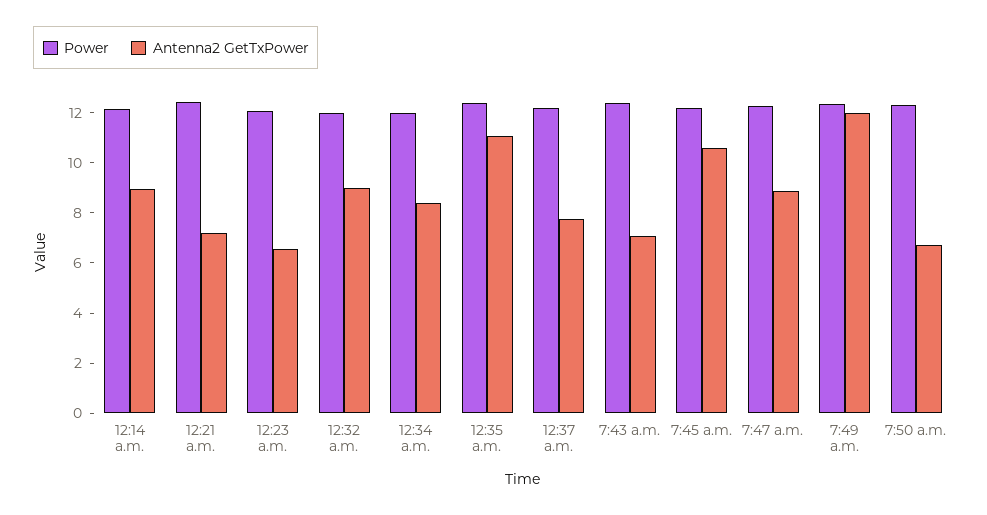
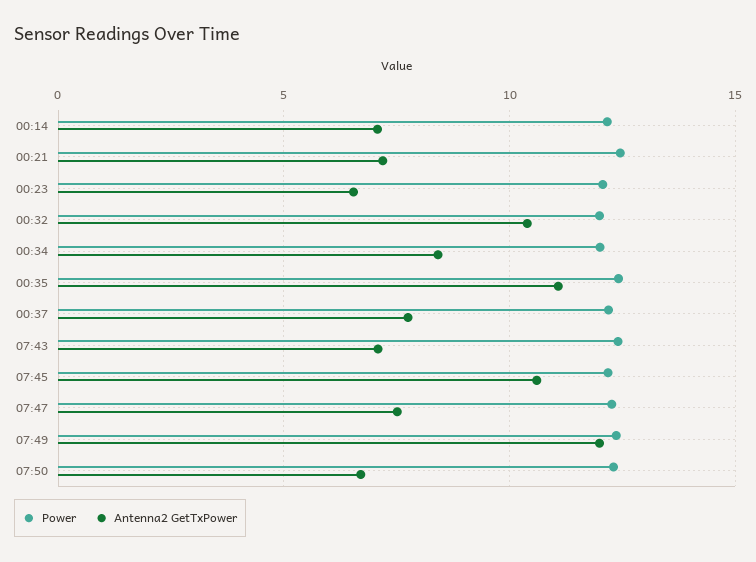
  {
    "Power": {
      "12:14 a.m.": 12,
      "12:21 a.m.": 12.5,
      "12:23 a.m.": 12,
      "12:32 a.m.": 12,
      "12:34 a.m.": 12,
      "12:35 a.m.": 12.5,
      "12:37 a.m.": 12,
      "7:43 a.m.": 12.5,
      "7:45 a.m.": 12,
      "7:47 a.m.": 12.5,
      "7:49 a.m.": 12.5,
      "7:50 a.m.": 12.5
    },
    "Antenna2 GetTxPower": {
-     "12:14 a.m.": 9,
+     "12:14 a.m.": 7,
      "12:21 a.m.": 7,
      "12:23 a.m.": 6.5,
-     "12:32 a.m.": 9,
+     "12:32 a.m.": 10.5,
      "12:34 a.m.": 8.5,
      "12:35 a.m.": 11,
      "12:37 a.m.": 8,
      "7:43 a.m.": 7,
      "7:45 a.m.": 10.5,
-     "7:47 a.m.": 9,
+     "7:47 a.m.": 7.5,
      "7:49 a.m.": 12,
      "7:50 a.m.": 6.5
    }
  }

